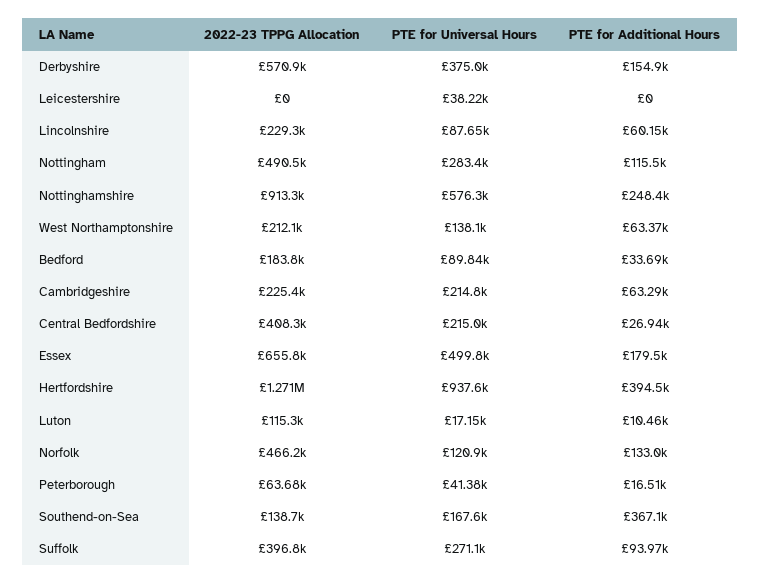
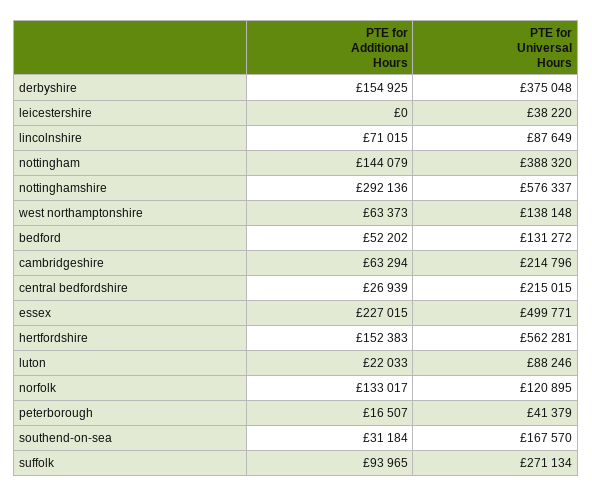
  {
-   "2022-23 TPPG Allocation": {
-     "Derbyshire": 570900,
-     "Leicestershire": 0,
-     "Lincolnshire": 229300,
-     "Nottingham": 490500,
-     "Nottinghamshire": 913300,
-     "West Northamptonshire": 212100,
-     "Bedford": 183800,
-     "Cambridgeshire": 225400,
-     "Central Bedfordshire": 408300,
-     "Essex": 655800,
-     "Hertfordshire": 1271000,
-     "Luton": 115300,
-     "Norfolk": 466200,
-     "Peterborough": 63680,
-     "Southend-on-Sea": 138700,
-     "Suffolk": 396800
-   },
    "PTE for Universal Hours": {
      "Derbyshire": 375048,
      "Leicestershire": 38220,
      "Lincolnshire": 87649,
-     "Nottingham": 283400,
+     "Nottingham": 388320,
      "Nottinghamshire": 576337,
      "West Northamptonshire": 138148,
-     "Bedford": 89840,
+     "Bedford": 131272,
      "Cambridgeshire": 214796,
      "Central Bedfordshire": 215015,
      "Essex": 499771,
-     "Hertfordshire": 937600,
+     "Hertfordshire": 562281,
-     "Luton": 17150,
+     "Luton": 88246,
      "Norfolk": 120895,
      "Peterborough": 41379,
      "Southend-on-Sea": 167570,
      "Suffolk": 271134
    },
    "PTE for Additional Hours": {
      "Derbyshire": 154925,
      "Leicestershire": 0,
-     "Lincolnshire": 60150,
+     "Lincolnshire": 71015,
-     "Nottingham": 115500,
+     "Nottingham": 144079,
-     "Nottinghamshire": 248400,
+     "Nottinghamshire": 292136,
      "West Northamptonshire": 63373,
-     "Bedford": 33690,
+     "Bedford": 52202,
      "Cambridgeshire": 63294,
      "Central Bedfordshire": 26939,
-     "Essex": 179500,
+     "Essex": 227015,
-     "Hertfordshire": 394500,
+     "Hertfordshire": 152383,
-     "Luton": 10460,
+     "Luton": 22033,
      "Norfolk": 133017,
      "Peterborough": 16507,
-     "Southend-on-Sea": 367100,
+     "Southend-on-Sea": 31184,
      "Suffolk": 93965
    }
  }

